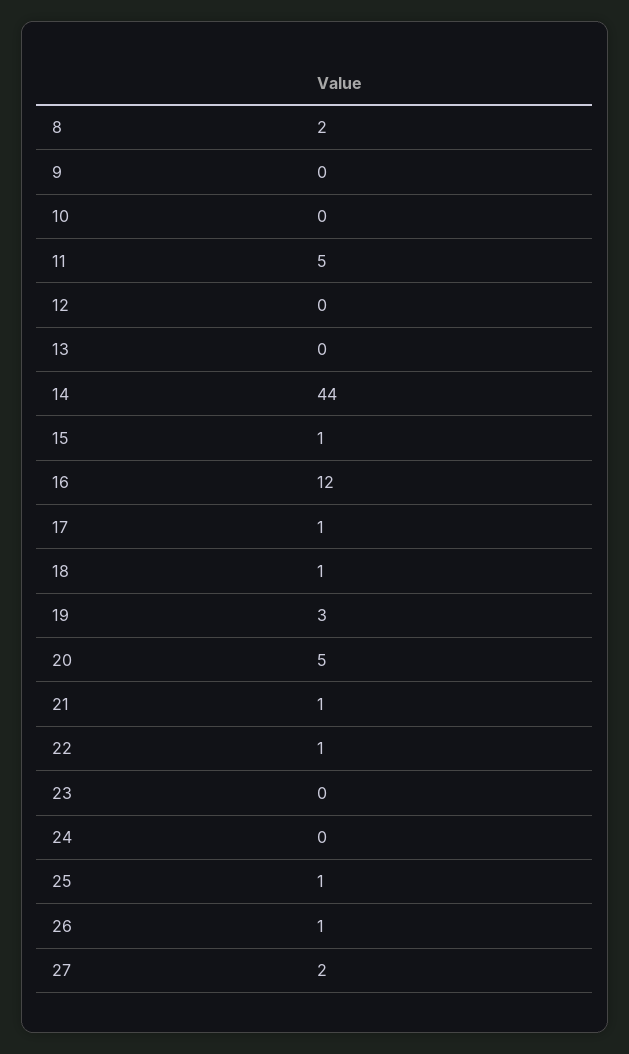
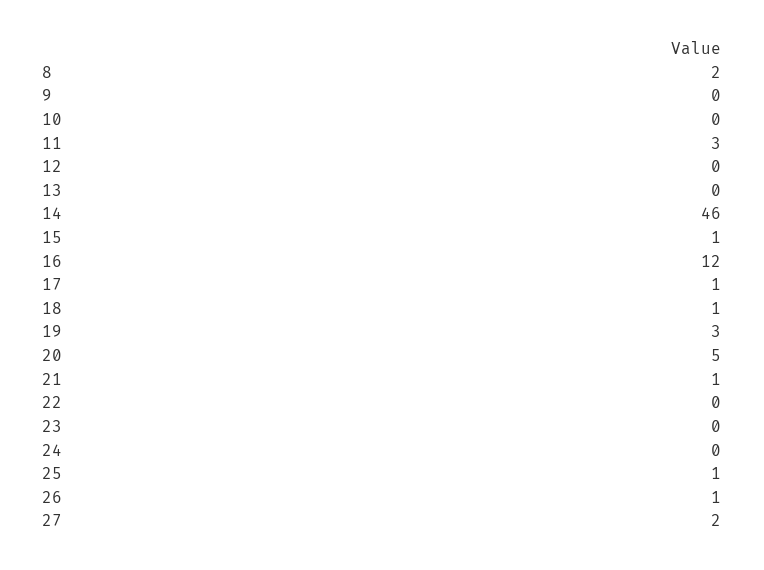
  {
    "8": 2,
    "9": 0,
    "10": 0,
-   "11": 5,
+   "11": 3,
    "12": 0,
    "13": 0,
-   "14": 44,
+   "14": 46,
    "15": 1,
    "16": 12,
    "17": 1,
    "18": 1,
    "19": 3,
    "20": 5,
    "21": 1,
-   "22": 1,
+   "22": 0,
    "23": 0,
    "24": 0,
    "25": 1,
    "26": 1,
    "27": 2
  }

